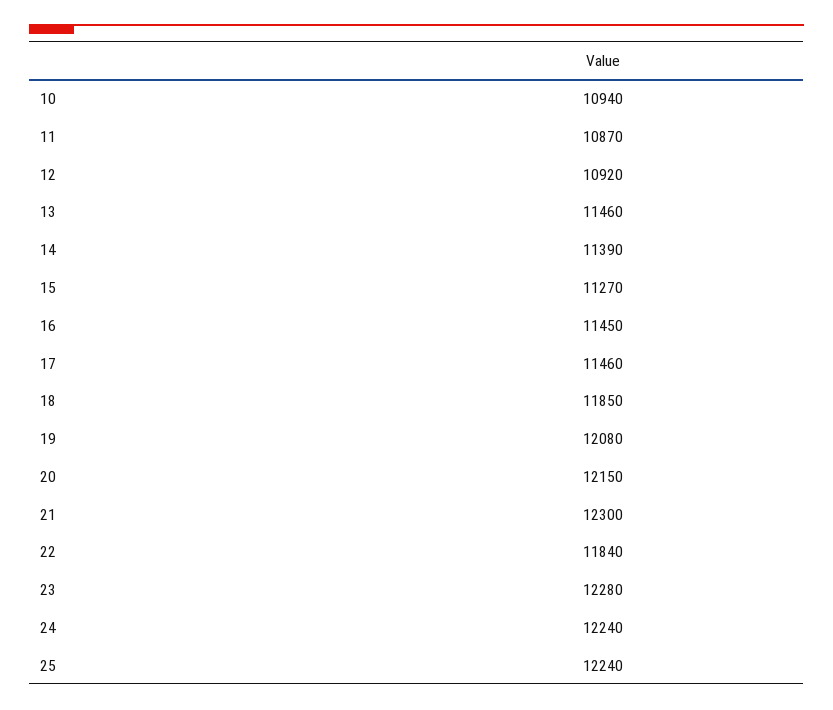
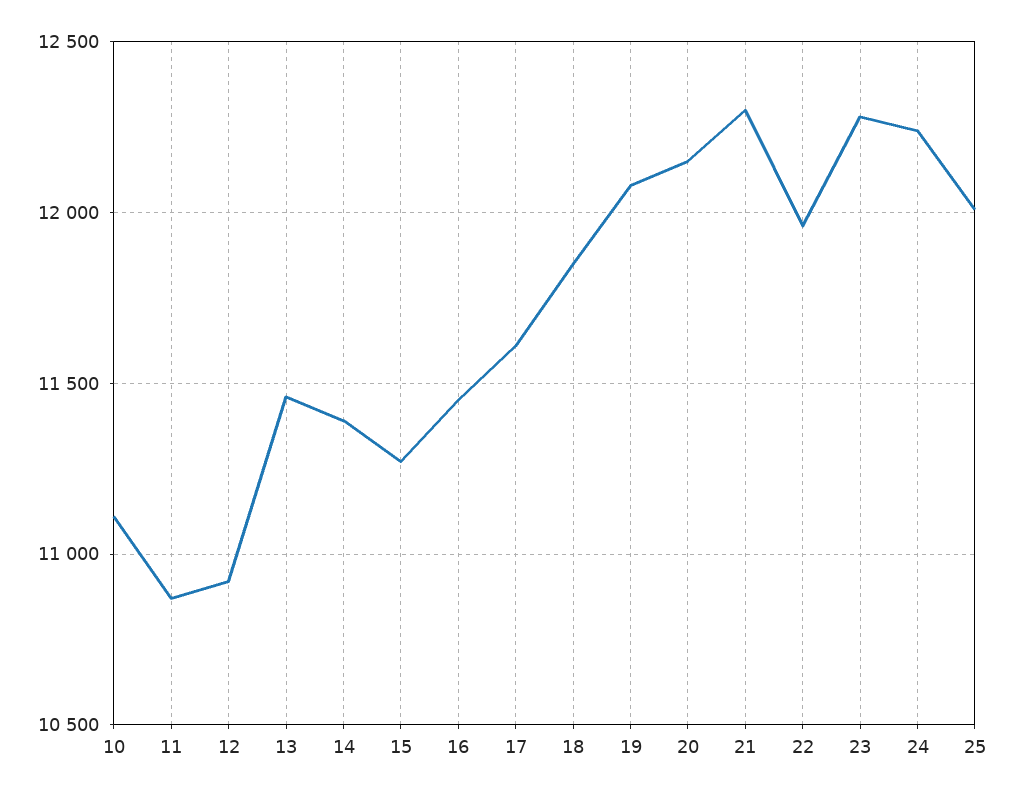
  {
-   "10": 10940,
+   "10": 11100,
    "11": 10870,
    "12": 10920,
    "13": 11460,
    "14": 11390,
    "15": 11270,
    "16": 11450,
-   "17": 11460,
+   "17": 11600,
    "18": 11850,
    "19": 12080,
    "20": 12150,
    "21": 12300,
-   "22": 11840,
+   "22": 11950,
    "23": 12280,
    "24": 12240,
-   "25": 12240
+   "25": 12000
  }

